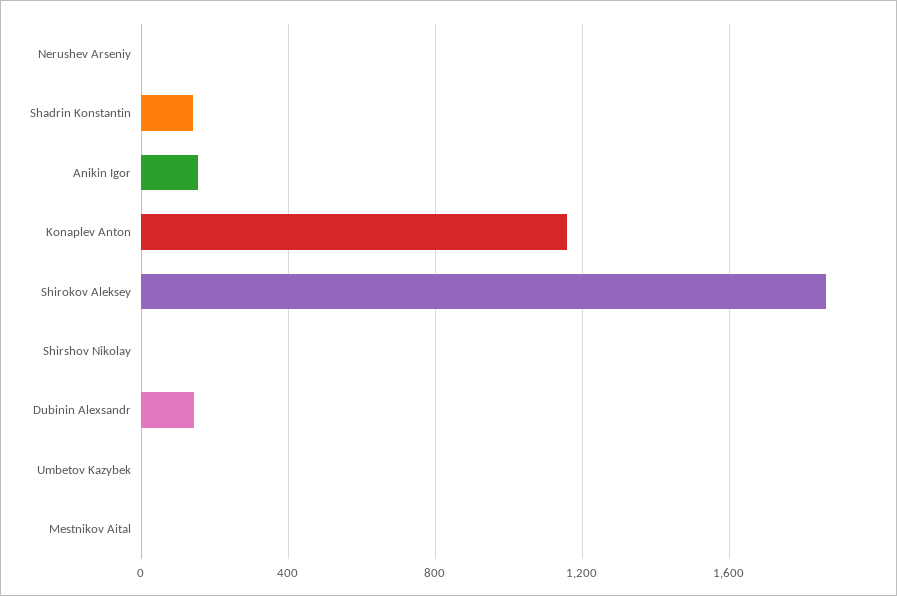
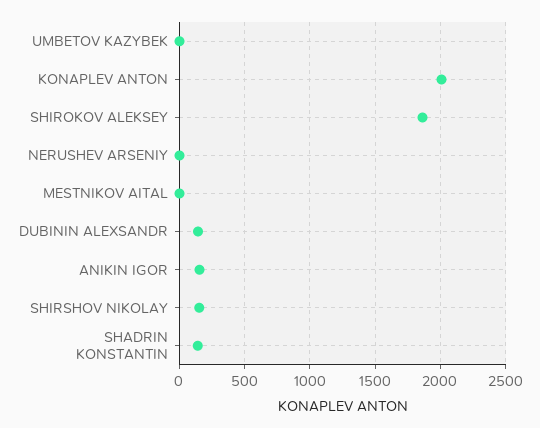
  {
    "Nerushev Arseniy": 0,
    "Shadrin Konstantin": 150,
    "Anikin Igor": 150,
-   "Konaplev Anton": 1150,
+   "Konaplev Anton": 2000,
    "Shirokov Aleksey": 1850,
-   "Shirshov Nikolay": 0,
+   "Shirshov Nikolay": 150,
    "Dubinin Alexsandr": 150,
    "Umbetov Kazybek": 0,
    "Mestnikov Aital": 0
  }

